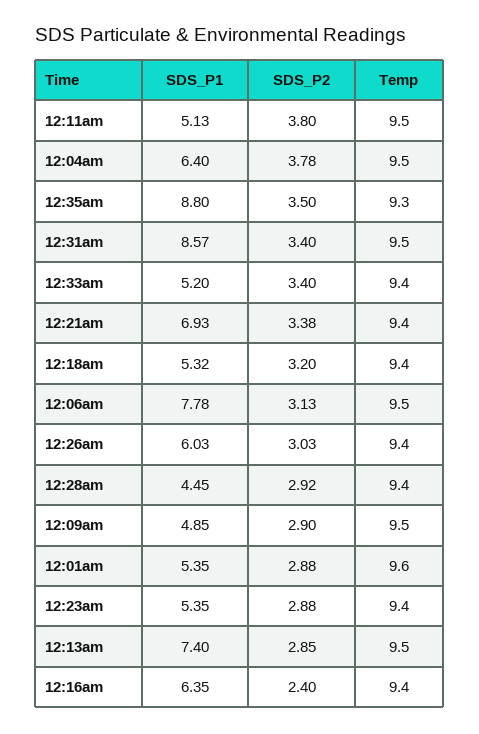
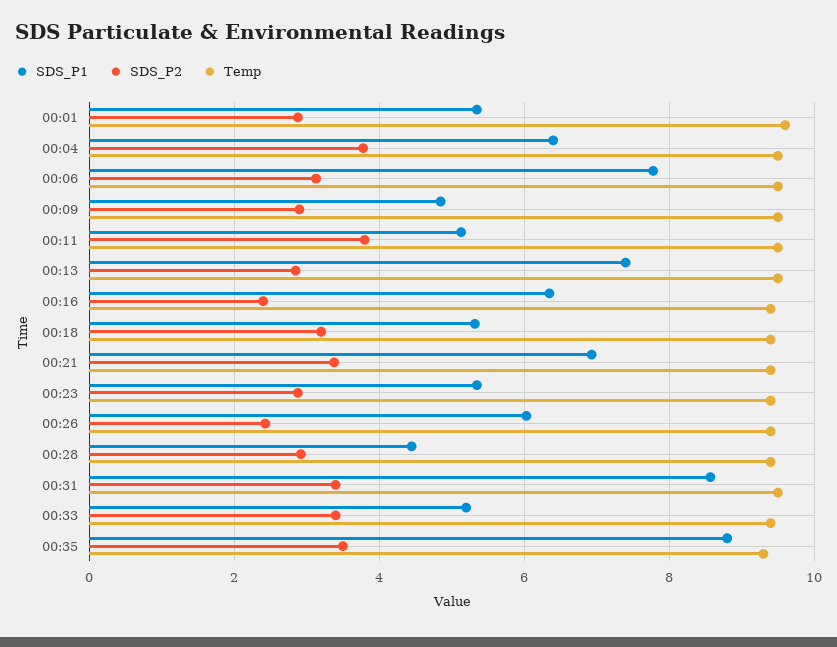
  {
    "SDS_P1": {
      "12:11am": 5.13,
      "12:04am": 6.4,
      "12:35am": 8.8,
      "12:31am": 8.57,
      "12:33am": 5.2,
      "12:21am": 6.93,
      "12:18am": 5.32,
      "12:06am": 7.78,
      "12:26am": 6.03,
      "12:28am": 4.45,
      "12:09am": 4.85,
      "12:01am": 5.35,
      "12:23am": 5.35,
      "12:13am": 7.4,
      "12:16am": 6.35
    },
    "SDS_P2": {
      "12:11am": 3.8,
      "12:04am": 3.78,
      "12:35am": 3.5,
      "12:31am": 3.4,
      "12:33am": 3.4,
      "12:21am": 3.38,
      "12:18am": 3.2,
      "12:06am": 3.13,
-     "12:26am": 3.03,
+     "12:26am": 2.4,
      "12:28am": 2.92,
      "12:09am": 2.9,
      "12:01am": 2.88,
      "12:23am": 2.88,
      "12:13am": 2.85,
      "12:16am": 2.4
    },
    "Temp": {
      "12:11am": 9.5,
      "12:04am": 9.5,
      "12:35am": 9.3,
      "12:31am": 9.5,
      "12:33am": 9.4,
      "12:21am": 9.4,
      "12:18am": 9.4,
      "12:06am": 9.5,
      "12:26am": 9.4,
      "12:28am": 9.4,
      "12:09am": 9.5,
      "12:01am": 9.6,
      "12:23am": 9.4,
      "12:13am": 9.5,
      "12:16am": 9.4
    }
  }

